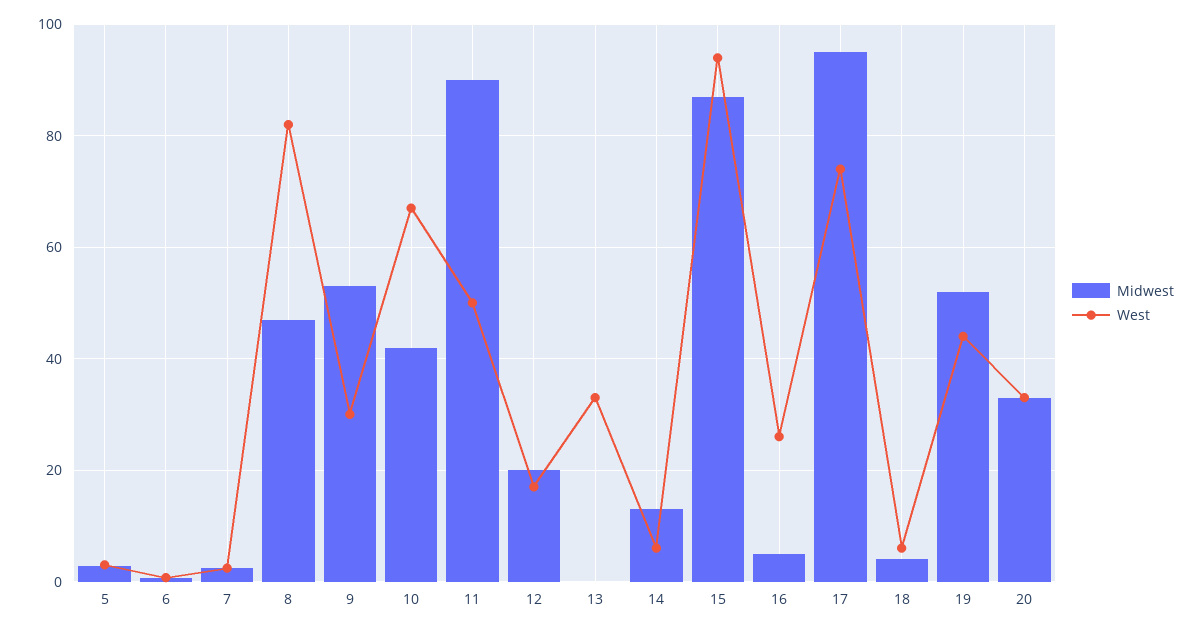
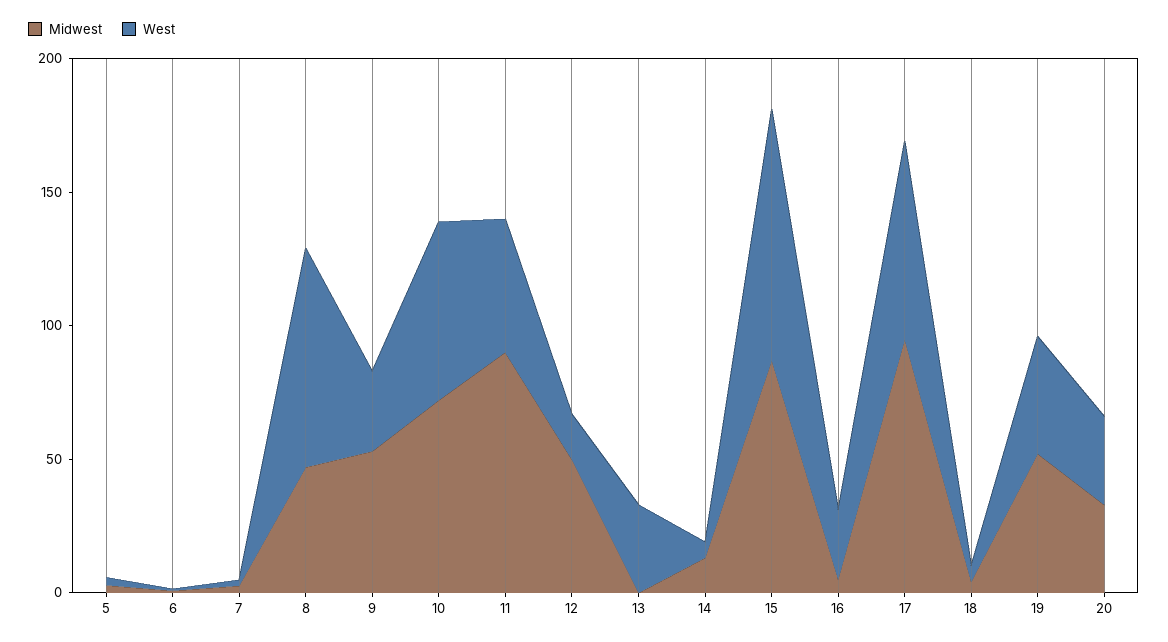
  {
    "Midwest": {
      "5": 2,
      "6": 0,
      "7": 2,
      "8": 48,
      "9": 54,
-     "10": 42,
+     "10": 70,
      "11": 90,
-     "12": 20,
+     "12": 50,
      "13": 0,
      "14": 14,
      "15": 88,
      "16": 6,
      "17": 96,
      "18": 4,
      "19": 52,
      "20": 34
    },
    "West": {
      "5": 4,
      "6": 0,
      "7": 2,
      "8": 82,
      "9": 30,
      "10": 68,
      "11": 50,
      "12": 18,
      "13": 34,
      "14": 6,
      "15": 94,
      "16": 26,
      "17": 74,
      "18": 6,
      "19": 44,
      "20": 34
    }
  }

